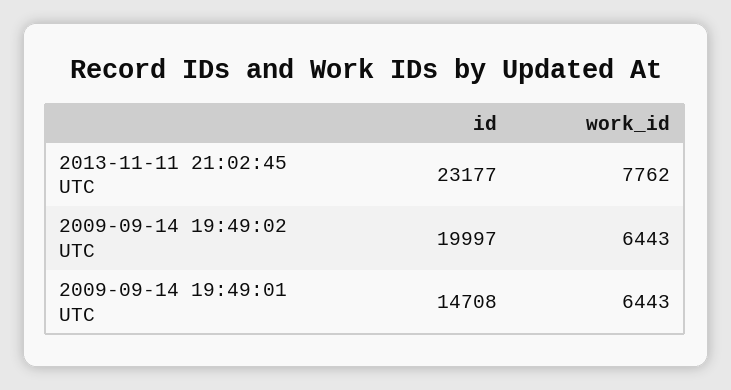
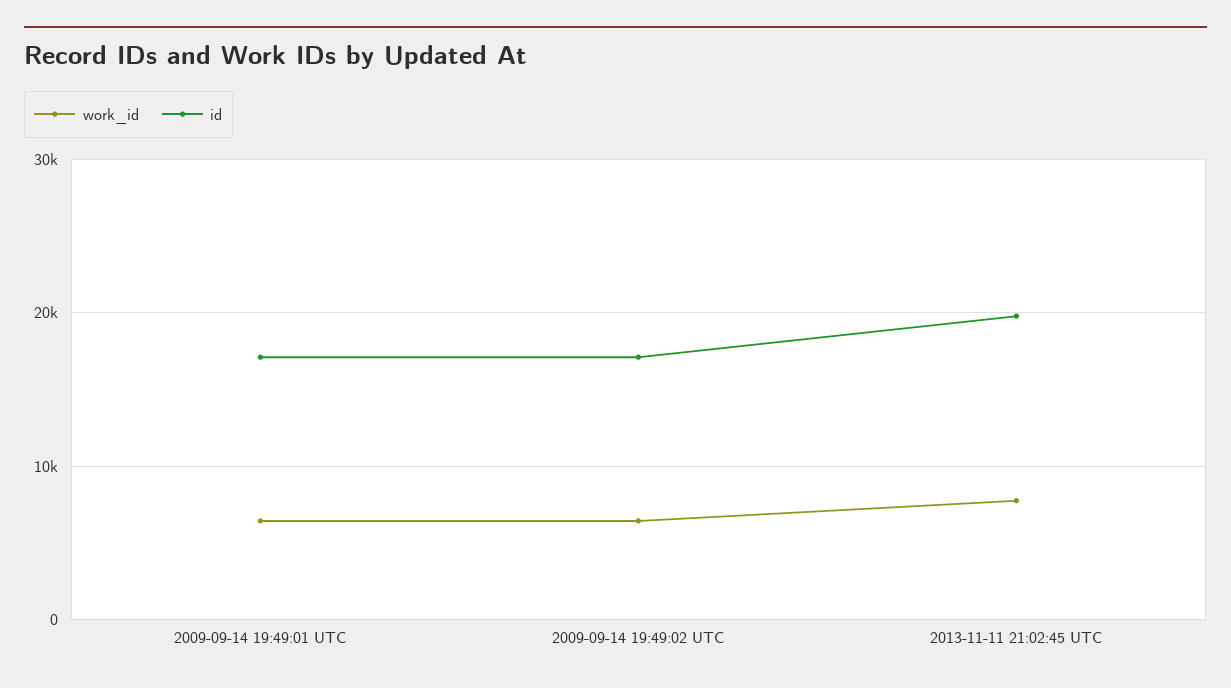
  {
    "id": {
-     "2013-11-11 21:02:45 UTC": 23177,
+     "2013-11-11 21:02:45 UTC": 20000,
-     "2009-09-14 19:49:02 UTC": 19997,
+     "2009-09-14 19:49:02 UTC": 17000,
-     "2009-09-14 19:49:01 UTC": 14708
+     "2009-09-14 19:49:01 UTC": 17000
    },
    "work_id": {
      "2013-11-11 21:02:45 UTC": 7762,
      "2009-09-14 19:49:02 UTC": 6443,
      "2009-09-14 19:49:01 UTC": 6443
    }
  }

